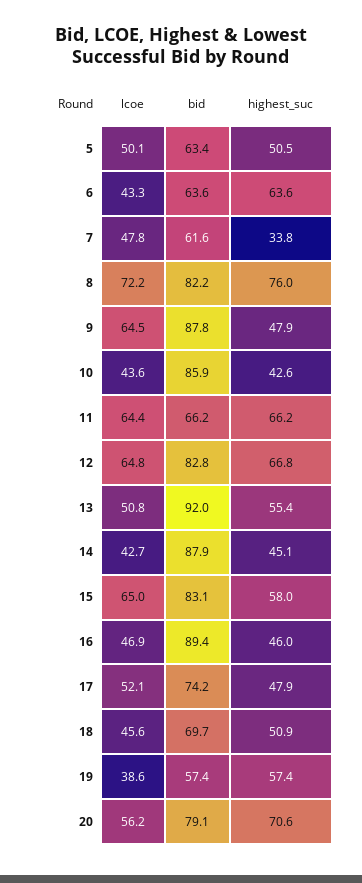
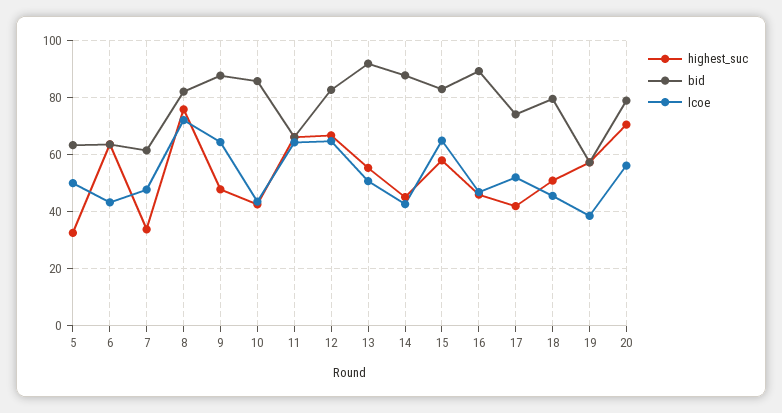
  {
    "lcoe": {
      "5": 50.1,
      "6": 43.3,
      "7": 47.8,
      "8": 72.2,
      "9": 64.5,
      "10": 43.6,
      "11": 64.4,
      "12": 64.8,
      "13": 50.8,
      "14": 42.7,
      "15": 65,
      "16": 46.9,
      "17": 52.1,
      "18": 45.6,
      "19": 38.6,
      "20": 56.2
    },
    "bid": {
      "5": 63.4,
      "6": 63.6,
      "7": 61.6,
      "8": 82.2,
      "9": 87.8,
      "10": 85.9,
      "11": 66.2,
      "12": 82.8,
      "13": 92,
      "14": 87.9,
      "15": 83.1,
      "16": 89.4,
      "17": 74.2,
-     "18": 69.7,
+     "18": 80,
      "19": 57.4,
      "20": 79.1
    },
    "highest_suc": {
-     "5": 50.5,
+     "5": 32.5,
      "6": 63.6,
      "7": 33.8,
      "8": 76,
      "9": 47.9,
      "10": 42.6,
      "11": 66.2,
      "12": 66.8,
      "13": 55.4,
      "14": 45.1,
      "15": 58,
      "16": 46,
-     "17": 47.9,
+     "17": 42.5,
      "18": 50.9,
      "19": 57.4,
      "20": 70.6
    }
  }

